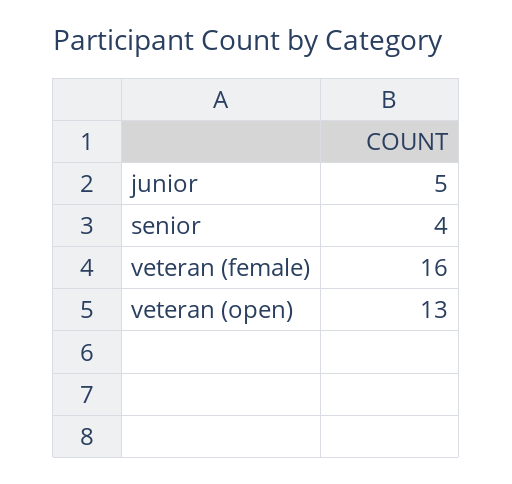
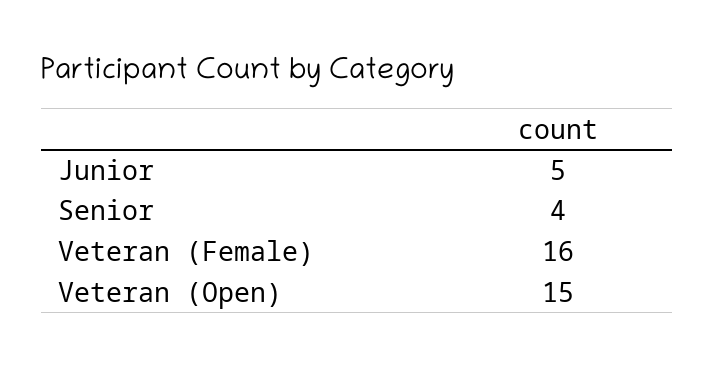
  {
    "junior": 5,
    "senior": 4,
    "veteran (female)": 16,
-   "veteran (open)": 13
+   "veteran (open)": 15
  }

